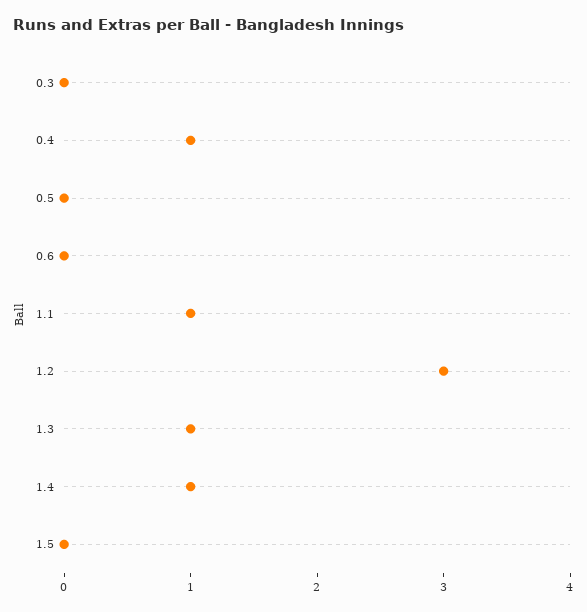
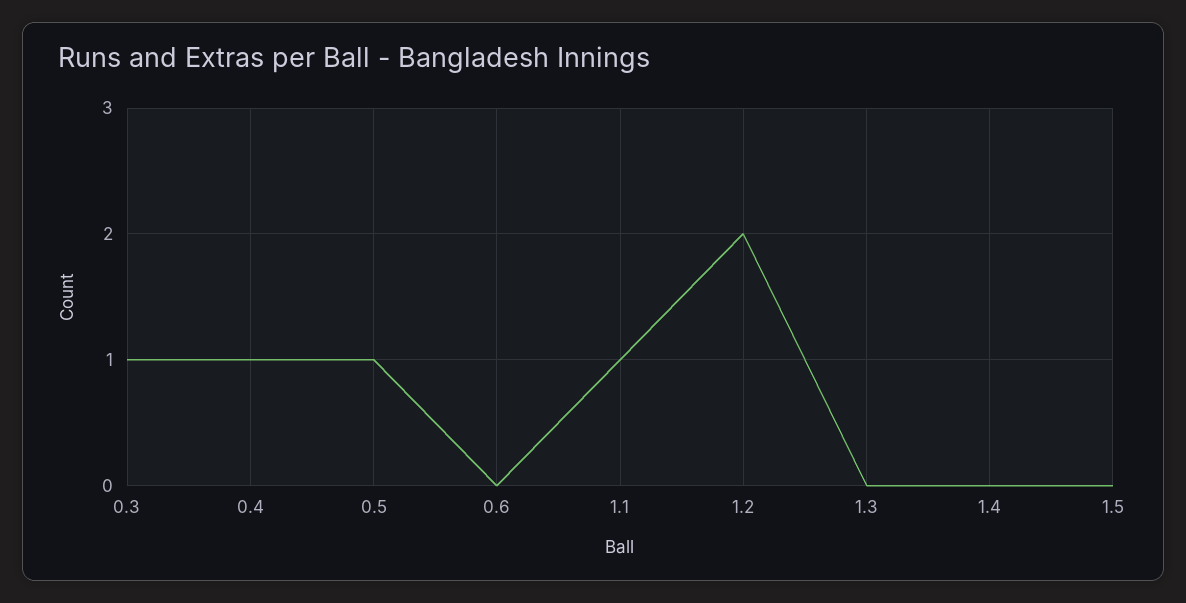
  {
-   "0.3": 0,
+   "0.3": 1,
    "0.4": 1,
-   "0.5": 0,
+   "0.5": 1,
    "0.6": 0,
    "1.1": 1,
-   "1.2": 3,
+   "1.2": 2,
-   "1.3": 1,
+   "1.3": 0,
-   "1.4": 1,
+   "1.4": 0,
    "1.5": 0
  }

